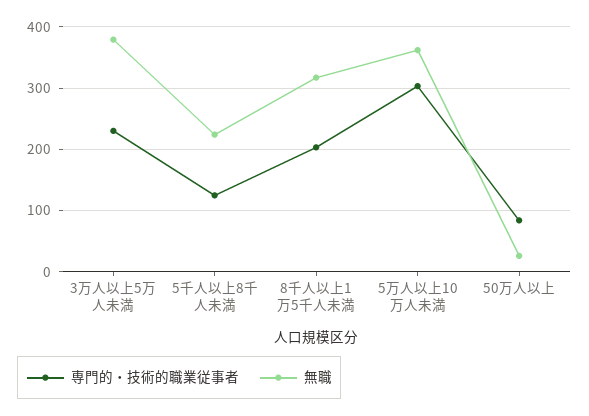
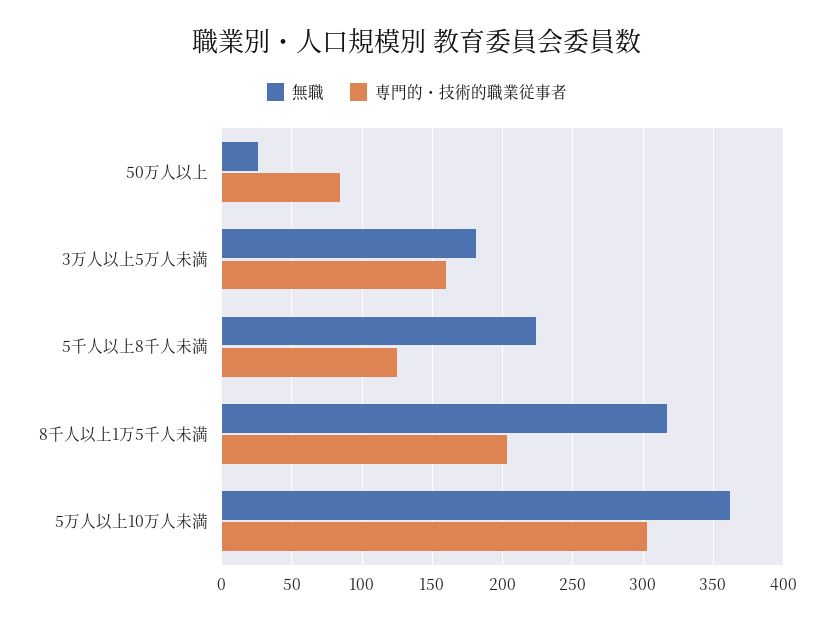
  {
    "専門的・技術的職業従事者": {
-     "3万人以上5万人未満": 230,
+     "3万人以上5万人未満": 160,
      "5千人以上8千人未満": 125,
      "8千人以上1万5千人未満": 205,
      "5万人以上10万人未満": 305,
      "50万人以上": 85
    },
    "無職": {
-     "3万人以上5万人未満": 380,
+     "3万人以上5万人未満": 180,
      "5千人以上8千人未満": 225,
      "8千人以上1万5千人未満": 315,
      "5万人以上10万人未満": 360,
      "50万人以上": 25
    }
  }

